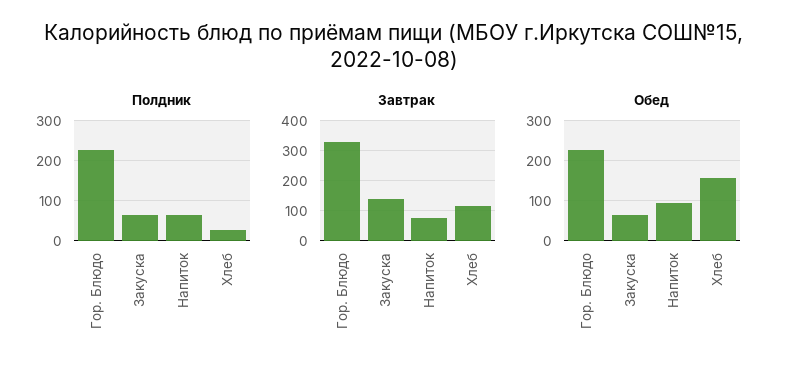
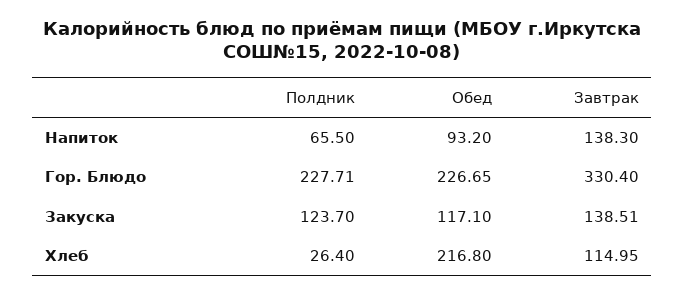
  {
    "Полдник": {
      "Гор. Блюдо": 227.71,
-     "Закуска": 60,
+     "Закуска": 123.7,
      "Напиток": 65.5,
      "Хлеб": 26.4
    },
    "Завтрак": {
      "Гор. Блюдо": 330.4,
      "Закуска": 138.51,
-     "Напиток": 80,
+     "Напиток": 138.3,
      "Хлеб": 114.95
    },
    "Обед": {
      "Гор. Блюдо": 226.65,
-     "Закуска": 60,
+     "Закуска": 117.1,
      "Напиток": 93.2,
-     "Хлеб": 160
+     "Хлеб": 216.8
    }
  }

